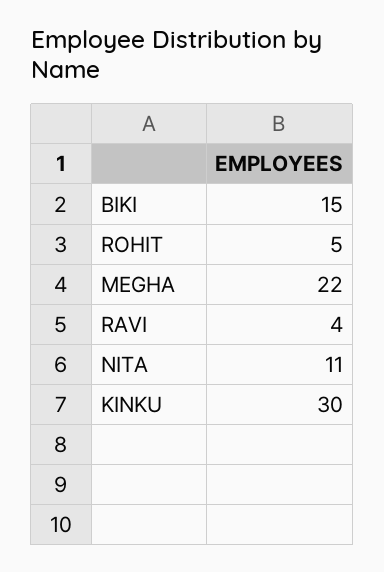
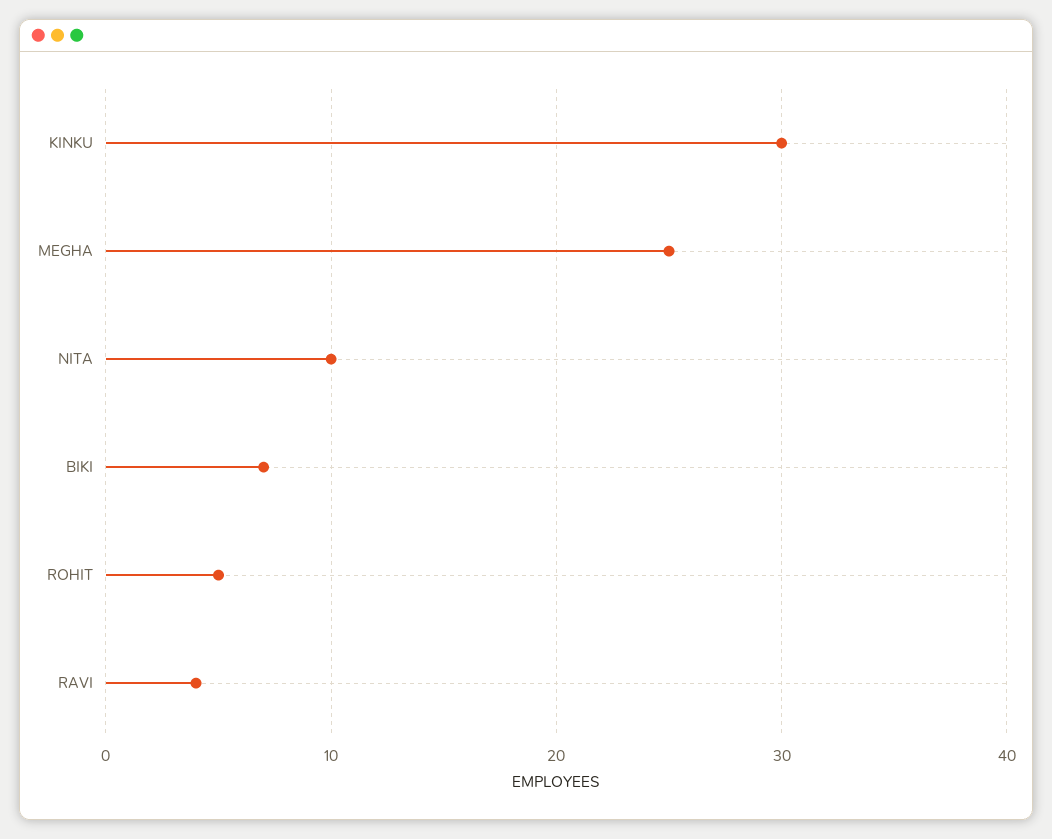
  {
-   "BIKI": 15,
+   "BIKI": 7,
    "ROHIT": 5,
-   "MEGHA": 22,
+   "MEGHA": 25,
    "RAVI": 4,
-   "NITA": 11,
+   "NITA": 10,
    "KINKU": 30
  }

